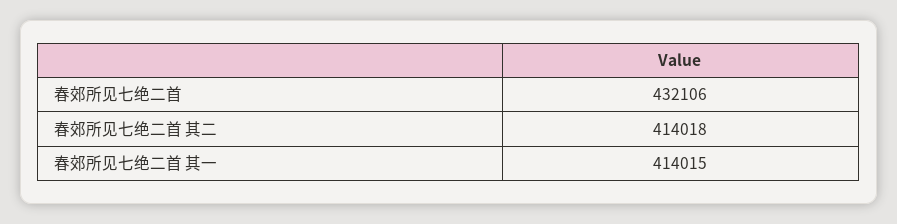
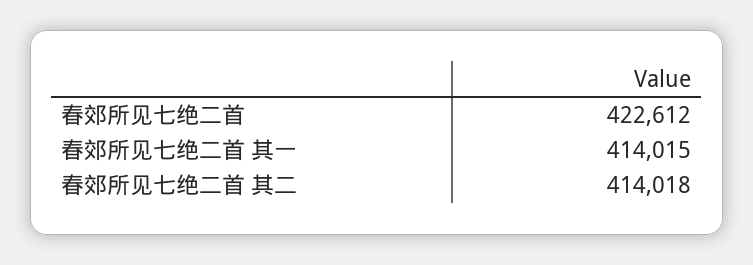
  {
-   "春郊所见七绝二首": 432106,
+   "春郊所见七绝二首": 422612,
    "春郊所见七绝二首 其二": 414018,
    "春郊所见七绝二首 其一": 414015
  }

